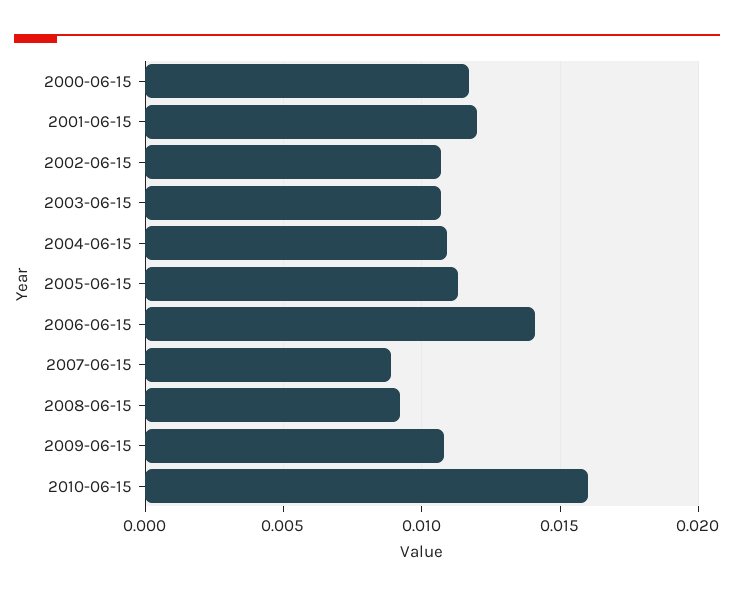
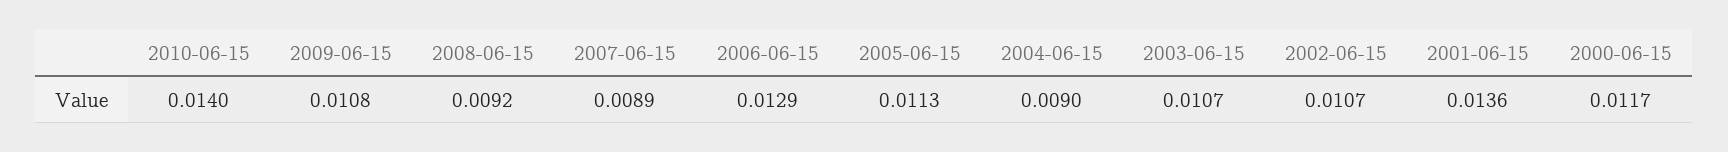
  {
    "2000-06-15": 0.0117,
-   "2001-06-15": 0.012,
+   "2001-06-15": 0.0136,
    "2002-06-15": 0.0107,
    "2003-06-15": 0.0107,
-   "2004-06-15": 0.011,
+   "2004-06-15": 0.009,
    "2005-06-15": 0.0113,
-   "2006-06-15": 0.014,
+   "2006-06-15": 0.0129,
    "2007-06-15": 0.0089,
    "2008-06-15": 0.0092,
    "2009-06-15": 0.0108,
-   "2010-06-15": 0.016
+   "2010-06-15": 0.014
  }

